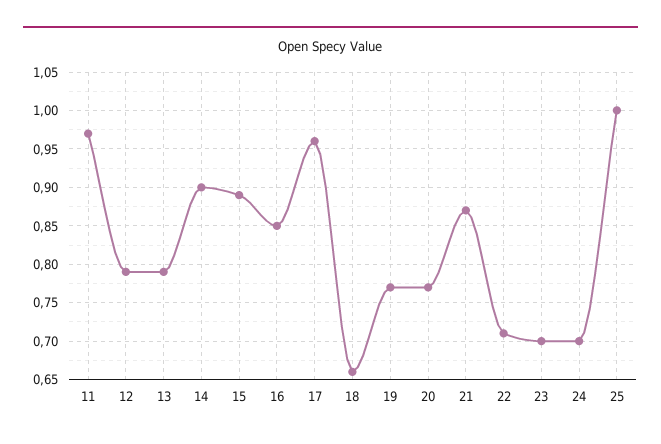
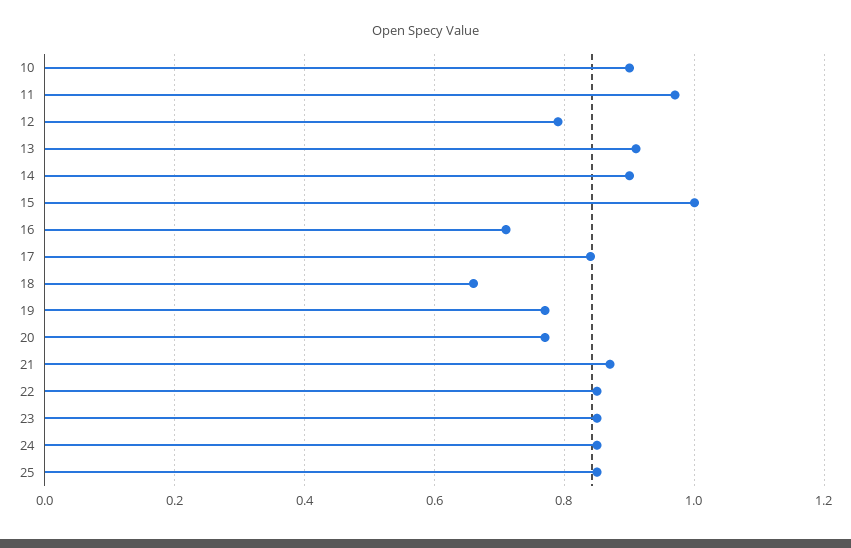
  {
    "11": 0.97,
    "12": 0.79,
-   "13": 0.79,
+   "13": 0.9,
    "14": 0.9,
-   "15": 0.89,
+   "15": 1,
-   "16": 0.85,
+   "16": 0.7,
-   "17": 0.96,
+   "17": 0.85,
    "18": 0.66,
    "19": 0.77,
    "20": 0.77,
    "21": 0.87,
-   "22": 0.71,
+   "22": 0.85,
-   "23": 0.7,
+   "23": 0.85,
-   "24": 0.7,
+   "24": 0.85,
-   "25": 1
+   "25": 0.85,
+   "10": 0.9
  }

